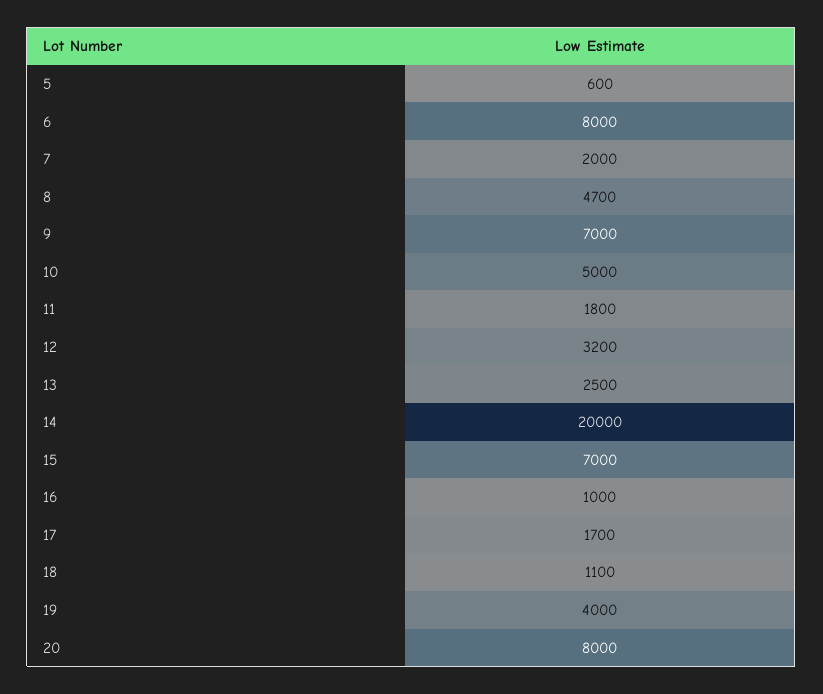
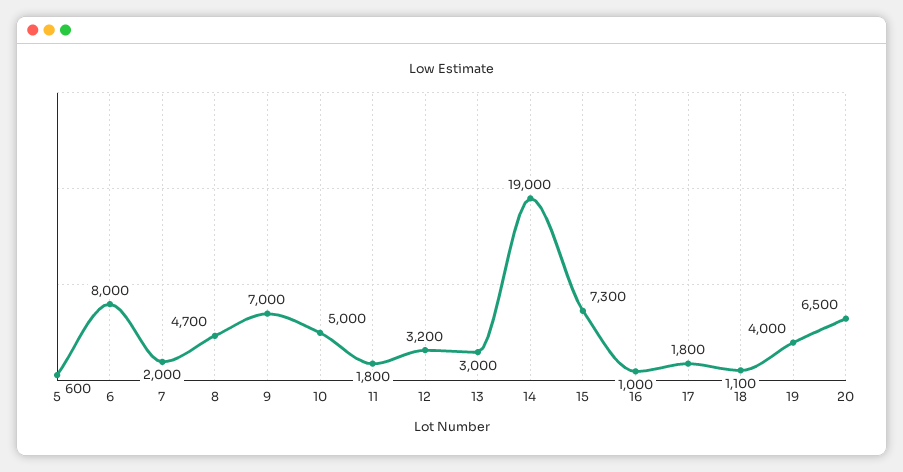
  {
    "5": 600,
    "6": 8000,
    "7": 2000,
    "8": 4700,
    "9": 7000,
    "10": 5000,
    "11": 1800,
    "12": 3200,
-   "13": 2500,
+   "13": 3000,
-   "14": 20000,
+   "14": 19000,
-   "15": 7000,
+   "15": 7300,
    "16": 1000,
-   "17": 1700,
+   "17": 1800,
    "18": 1100,
    "19": 4000,
-   "20": 8000
+   "20": 6500
  }

